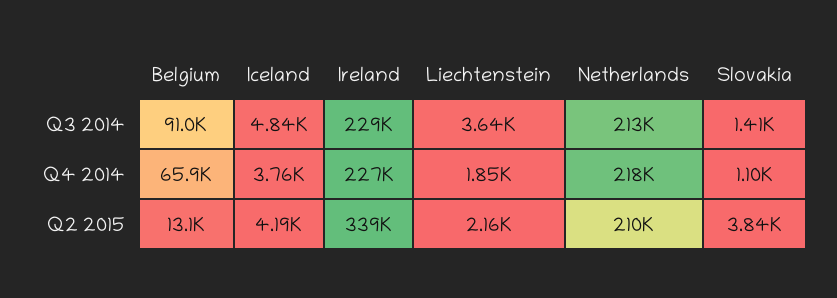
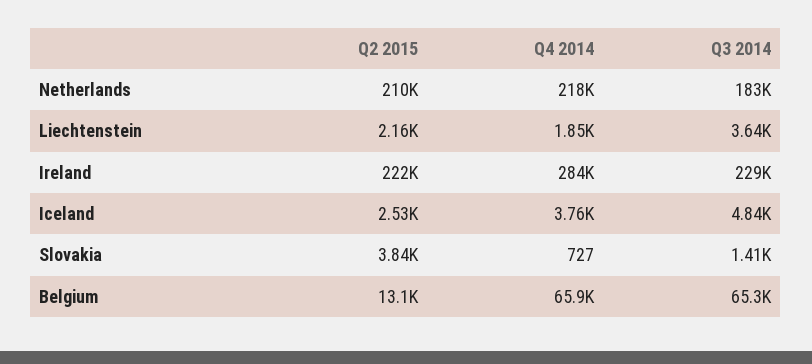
  {
    "Belgium": {
-     "Q3 2014": 91000,
+     "Q3 2014": 65300,
      "Q4 2014": 65900,
      "Q2 2015": 13100
    },
    "Iceland": {
      "Q3 2014": 4840,
      "Q4 2014": 3760,
-     "Q2 2015": 4190
+     "Q2 2015": 2530
    },
    "Ireland": {
      "Q3 2014": 229000,
-     "Q4 2014": 227000,
+     "Q4 2014": 284000,
-     "Q2 2015": 339000
+     "Q2 2015": 222000
    },
    "Liechtenstein": {
      "Q3 2014": 3640,
      "Q4 2014": 1850,
      "Q2 2015": 2160
    },
    "Netherlands": {
-     "Q3 2014": 213000,
+     "Q3 2014": 183000,
      "Q4 2014": 218000,
      "Q2 2015": 210000
    },
    "Slovakia": {
      "Q3 2014": 1410,
-     "Q4 2014": 1100,
+     "Q4 2014": 727,
      "Q2 2015": 3840
    }
  }

